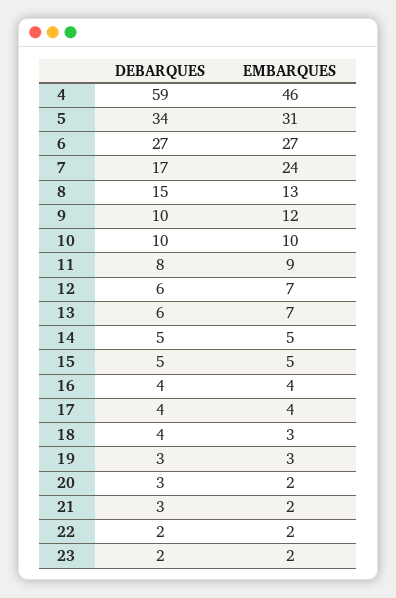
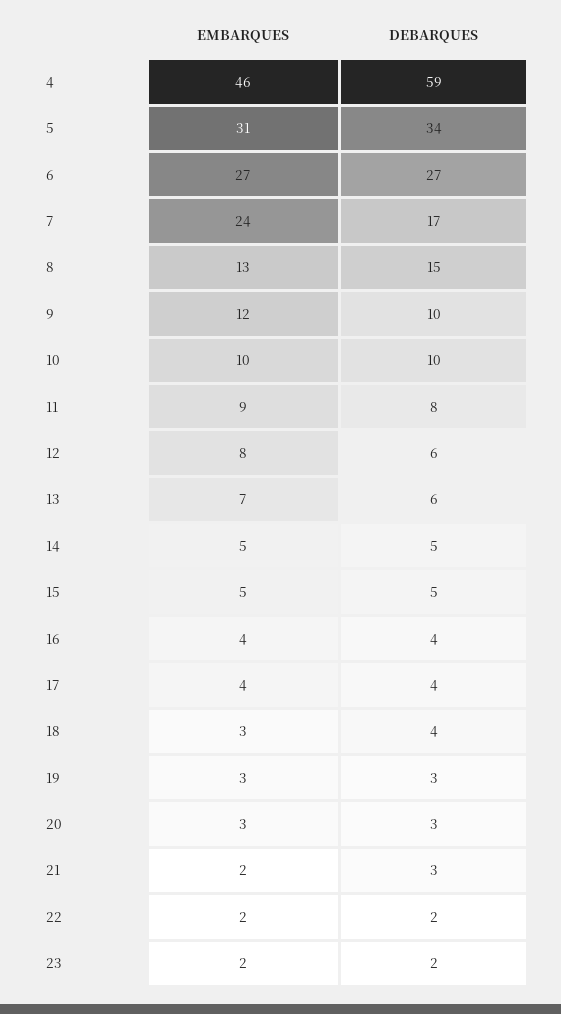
  {
    "DEBARQUES": {
      "4": 59,
      "5": 34,
      "6": 27,
      "7": 17,
      "8": 15,
      "9": 10,
      "10": 10,
      "11": 8,
      "12": 6,
      "13": 6,
      "14": 5,
      "15": 5,
      "16": 4,
      "17": 4,
      "18": 4,
      "19": 3,
      "20": 3,
      "21": 3,
      "22": 2,
      "23": 2
    },
    "EMBARQUES": {
      "4": 46,
      "5": 31,
      "6": 27,
      "7": 24,
      "8": 13,
      "9": 12,
      "10": 10,
      "11": 9,
-     "12": 7,
+     "12": 8,
      "13": 7,
      "14": 5,
      "15": 5,
      "16": 4,
      "17": 4,
      "18": 3,
      "19": 3,
-     "20": 2,
+     "20": 3,
      "21": 2,
      "22": 2,
      "23": 2
    }
  }

